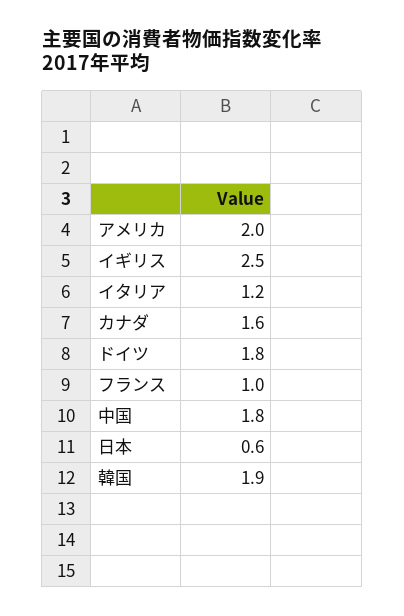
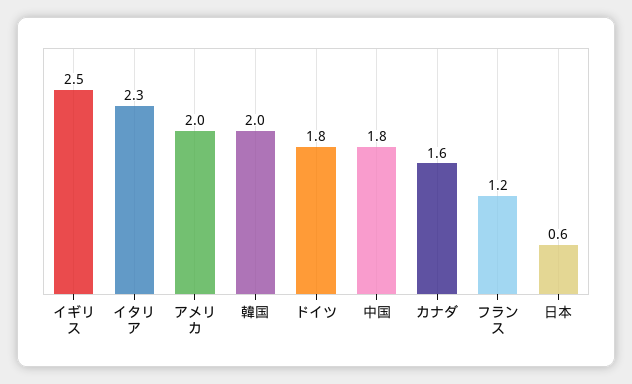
  {
    "アメリカ": 2,
    "イギリス": 2.5,
-   "イタリア": 1.2,
+   "イタリア": 2.3,
    "カナダ": 1.6,
    "ドイツ": 1.8,
-   "フランス": 1,
+   "フランス": 1.2,
    "中国": 1.8,
    "日本": 0.6,
-   "韓国": 1.9
+   "韓国": 2
  }

